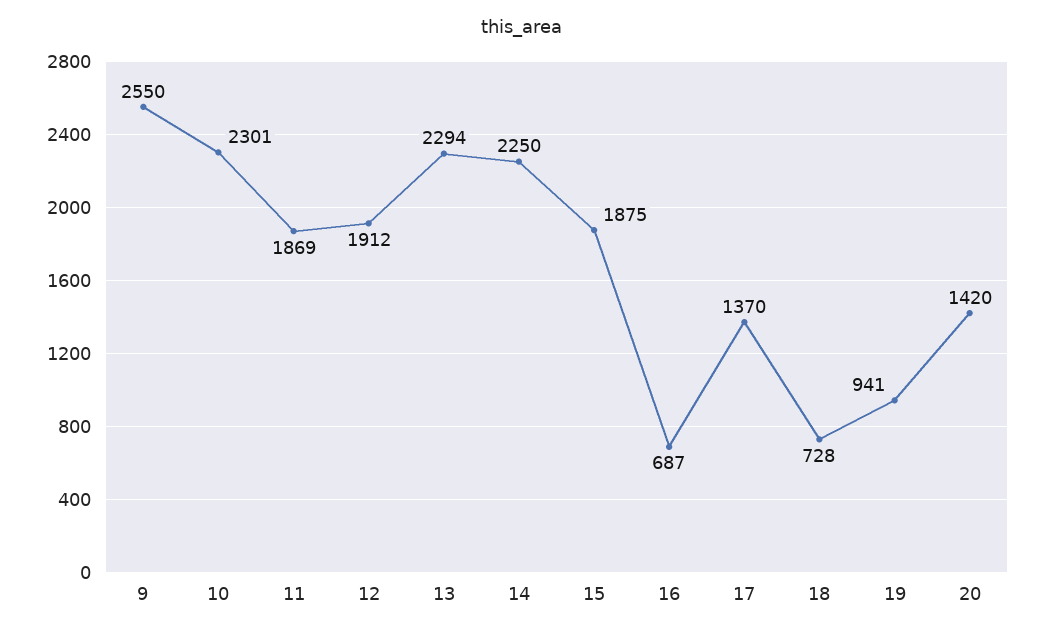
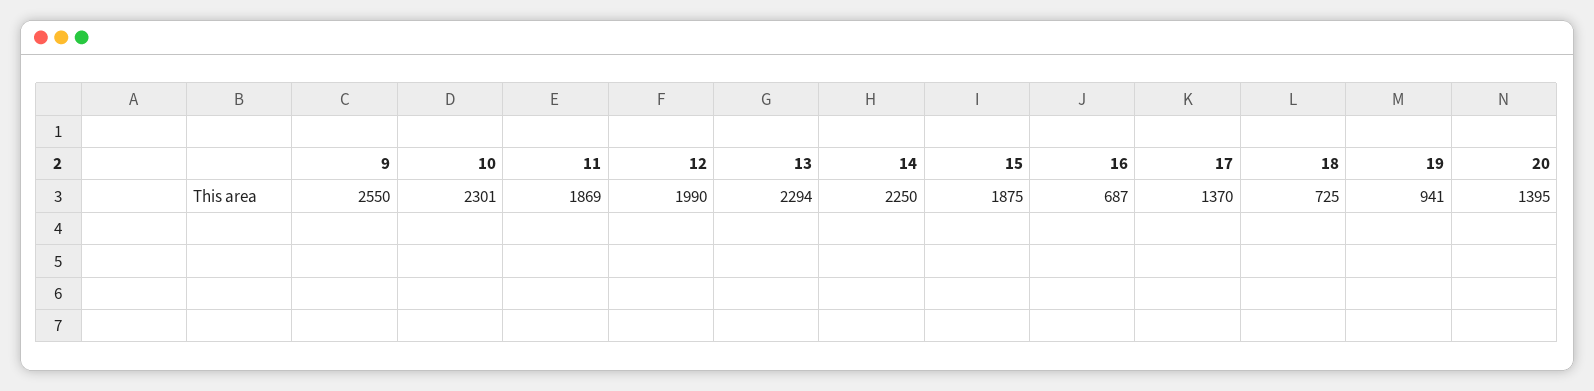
  {
    "9": 2550,
    "10": 2301,
    "11": 1869,
-   "12": 1912,
+   "12": 1990,
    "13": 2294,
    "14": 2250,
    "15": 1875,
    "16": 687,
    "17": 1370,
-   "18": 728,
+   "18": 725,
    "19": 941,
-   "20": 1420
+   "20": 1395
  }

